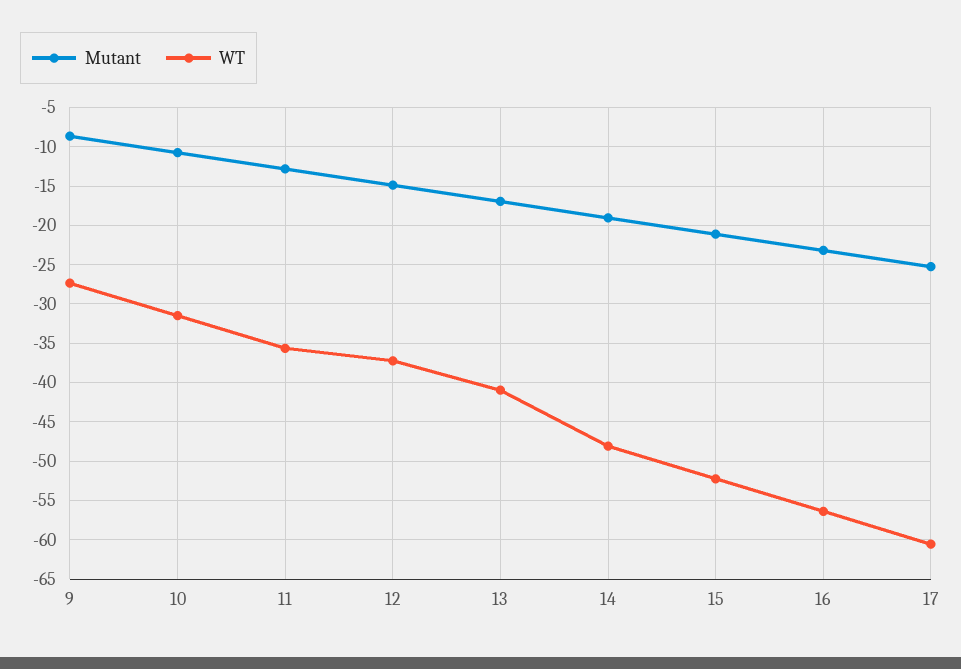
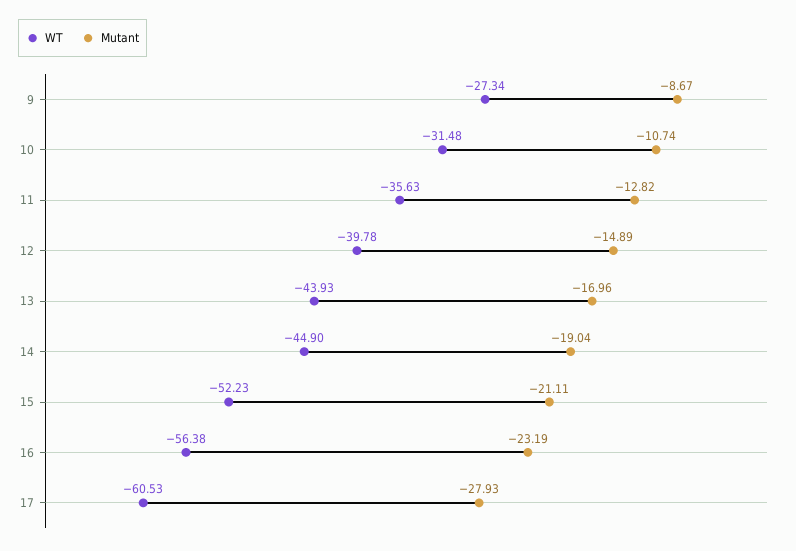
  {
    "Mutant": {
      "9": -8.67,
      "10": -10.74,
      "11": -12.82,
      "12": -14.89,
      "13": -16.96,
      "14": -19.04,
      "15": -21.11,
      "16": -23.19,
-     "17": -25
+     "17": -27.93
    },
    "WT": {
      "9": -27.34,
      "10": -31.48,
      "11": -35.63,
-     "12": -37,
+     "12": -39.78,
-     "13": -41,
+     "13": -43.93,
-     "14": -48,
+     "14": -44.9,
      "15": -52.23,
      "16": -56.38,
      "17": -60.53
    }
  }

